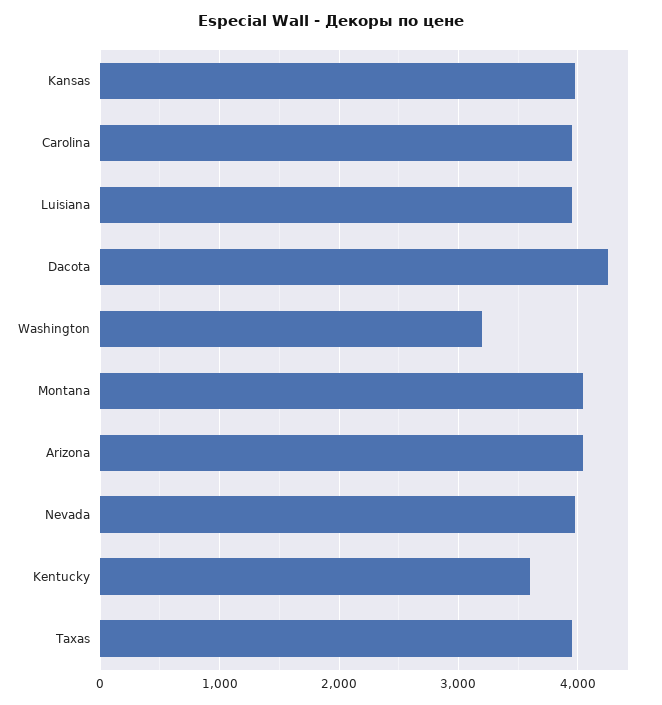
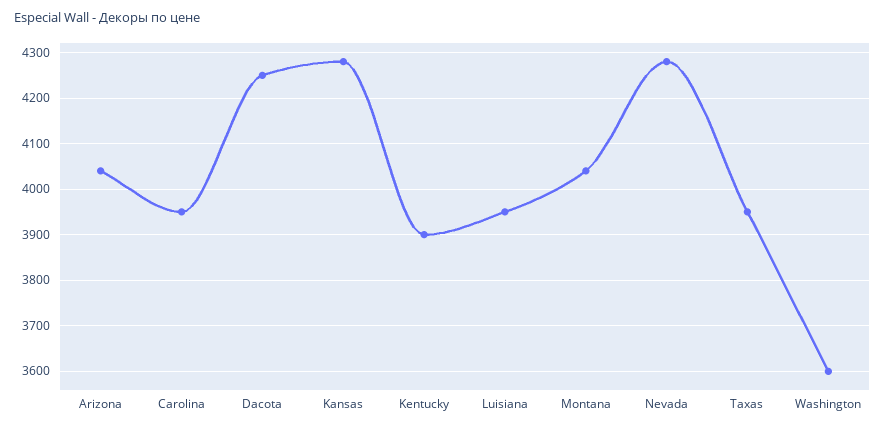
  {
-   "Kansas": 4000,
+   "Kansas": 4280,
    "Carolina": 3960,
    "Luisiana": 3960,
    "Dacota": 4260,
-   "Washington": 3200,
+   "Washington": 3600,
    "Montana": 4040,
    "Arizona": 4040,
-   "Nevada": 4000,
+   "Nevada": 4280,
-   "Kentucky": 3600,
+   "Kentucky": 3900,
    "Taxas": 3960
  }

